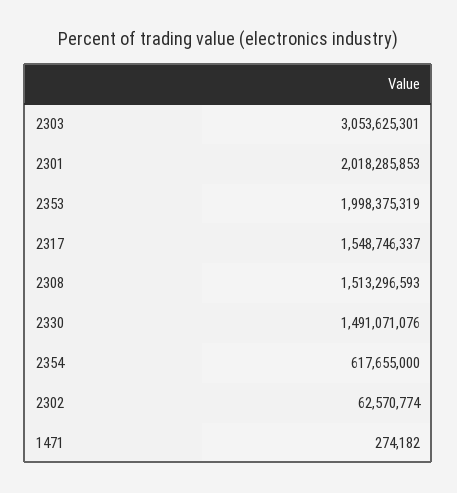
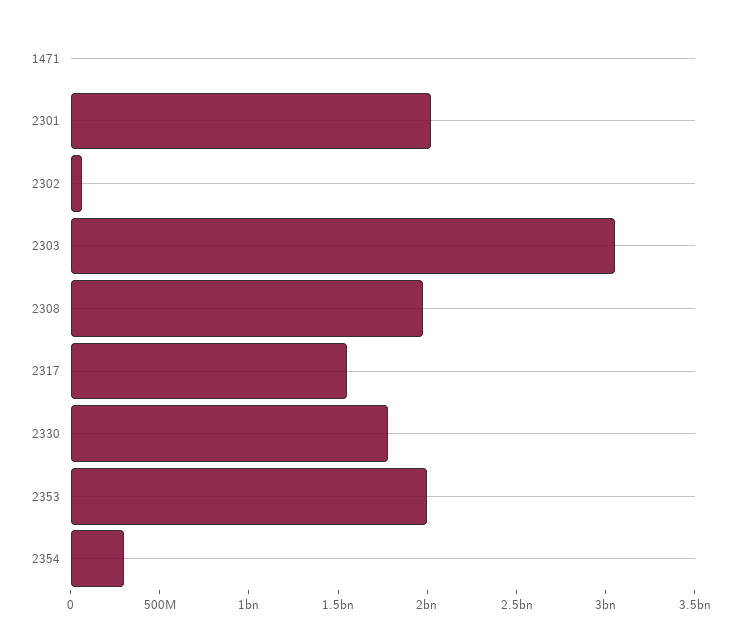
  {
    "2303": 3053625301,
    "2301": 2018285853,
    "2353": 1998375319,
    "2317": 1548746337,
-   "2308": 1513296593,
+   "2308": 2000000000,
-   "2330": 1491071076,
+   "2330": 1800000000,
-   "2354": 617655000,
+   "2354": 300000000,
    "2302": 62570774,
    "1471": 274182
  }

